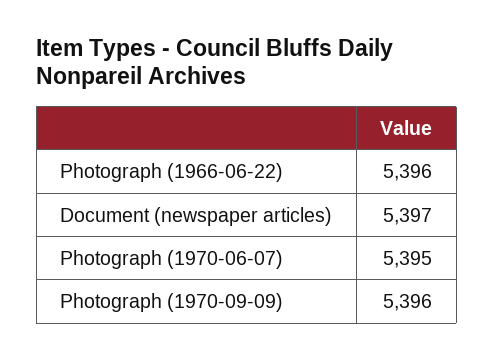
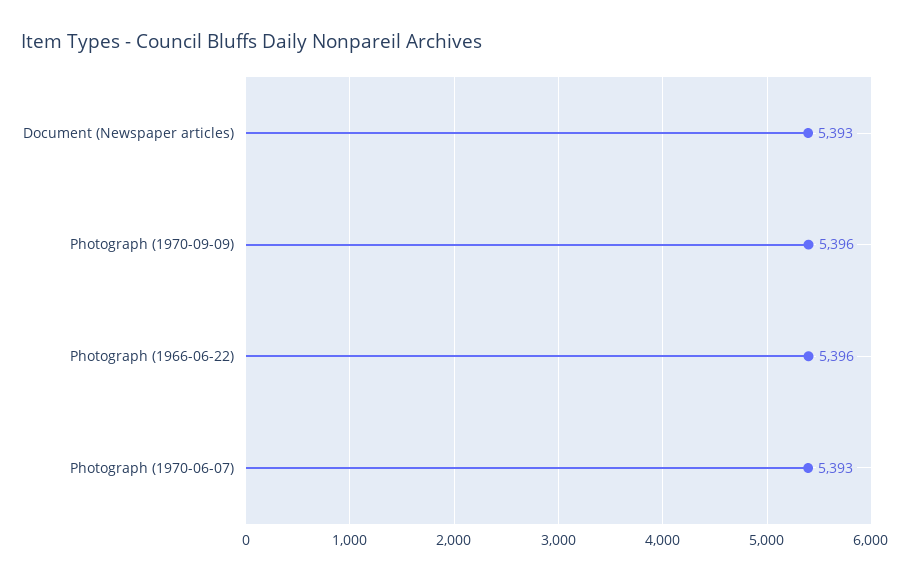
  {
    "Photograph (1966-06-22)": 5396,
-   "Document (newspaper articles)": 5397,
+   "Document (newspaper articles)": 5393,
-   "Photograph (1970-06-07)": 5395,
+   "Photograph (1970-06-07)": 5393,
    "Photograph (1970-09-09)": 5396
  }

